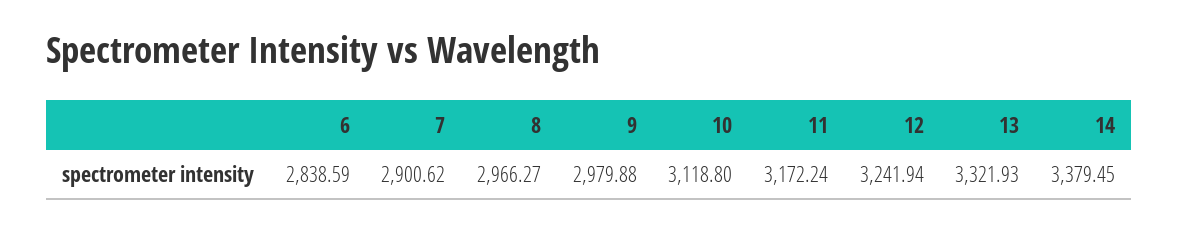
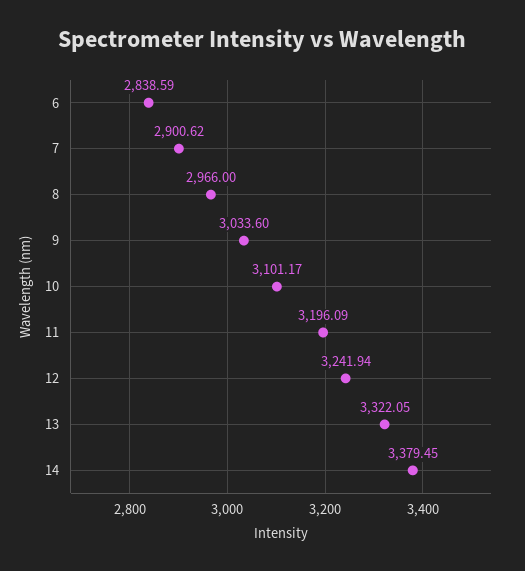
  {
    "6": 2838.59,
    "7": 2900.62,
-   "8": 2966.27,
+   "8": 2966,
-   "9": 2979.88,
+   "9": 3033.6,
-   "10": 3118.8,
+   "10": 3101.17,
-   "11": 3172.24,
+   "11": 3196.09,
    "12": 3241.94,
-   "13": 3321.93,
+   "13": 3322.05,
    "14": 3379.45
  }

